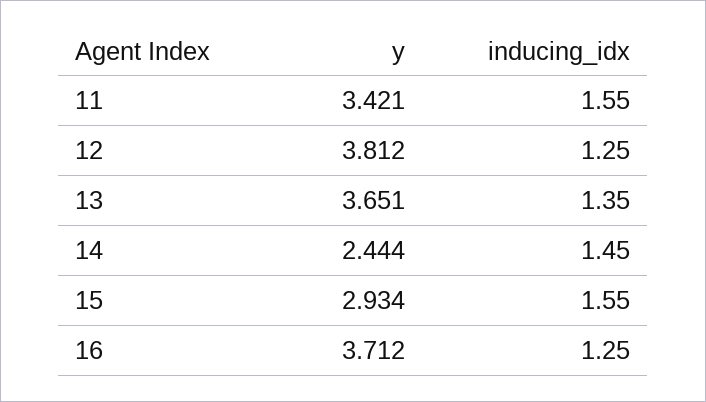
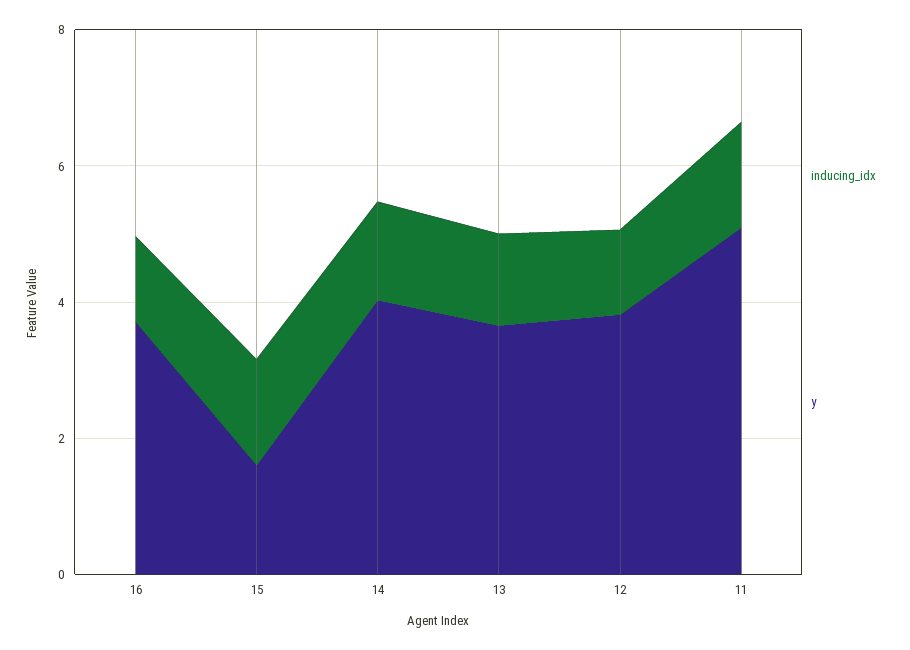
  {
    "y": {
-     "11": 3.421,
+     "11": 5,
      "12": 3.812,
      "13": 3.651,
-     "14": 2.444,
+     "14": 4,
-     "15": 2.934,
+     "15": 1.5,
      "16": 3.712
    },
    "inducing_idx": {
      "11": 1.55,
      "12": 1.25,
      "13": 1.35,
      "14": 1.45,
      "15": 1.55,
      "16": 1.25
    }
  }

